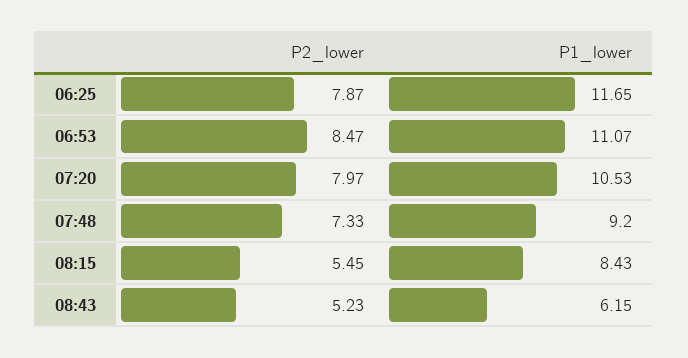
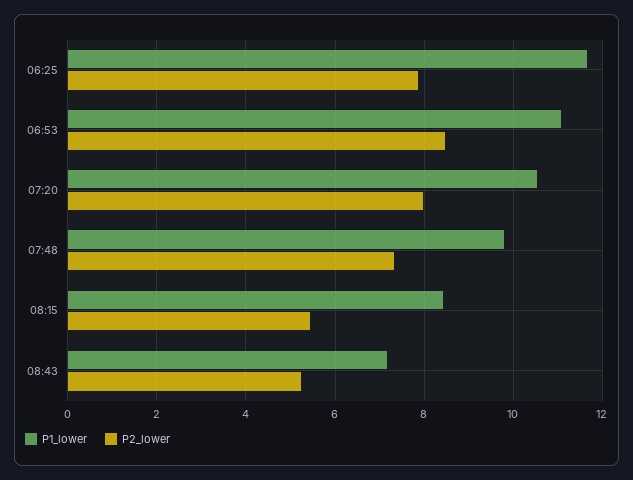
  {
    "P2_lower": {
      "06:25": 7.87,
      "06:53": 8.47,
      "07:20": 7.97,
      "07:48": 7.33,
      "08:15": 5.45,
      "08:43": 5.23
    },
    "P1_lower": {
      "06:25": 11.65,
      "06:53": 11.07,
      "07:20": 10.53,
-     "07:48": 9.2,
+     "07:48": 9.8,
      "08:15": 8.43,
-     "08:43": 6.15
+     "08:43": 7.2
    }
  }

